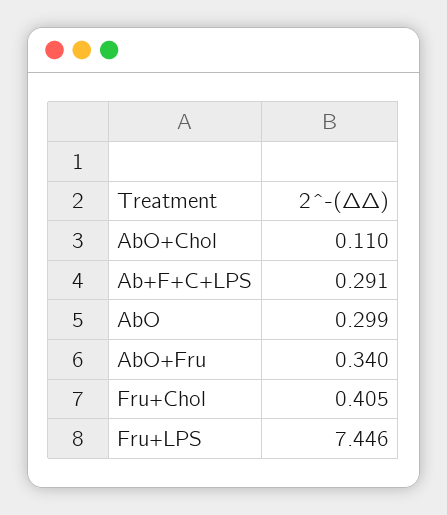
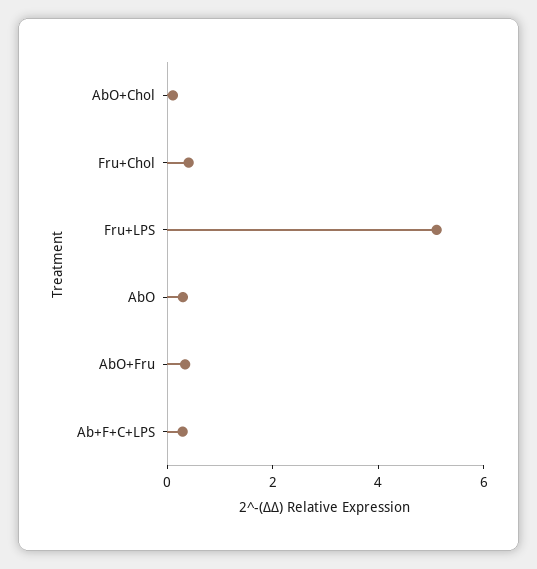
  {
    "AbO+Chol": 0.11,
    "Ab+F+C+LPS": 0.291,
    "AbO": 0.299,
    "AbO+Fru": 0.34,
    "Fru+Chol": 0.405,
-   "Fru+LPS": 7.446
+   "Fru+LPS": 5
  }

